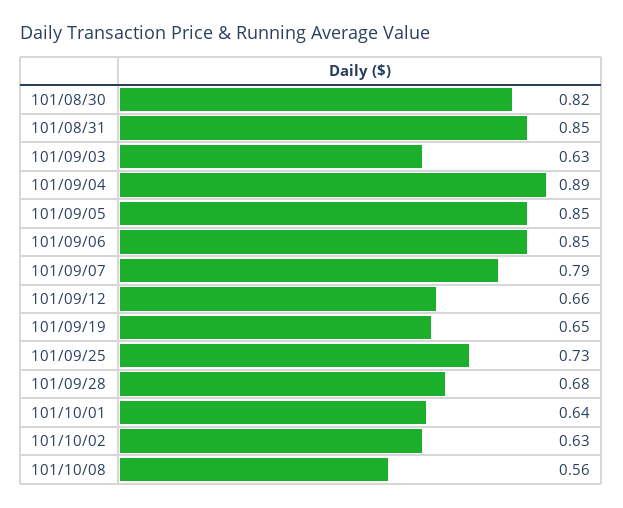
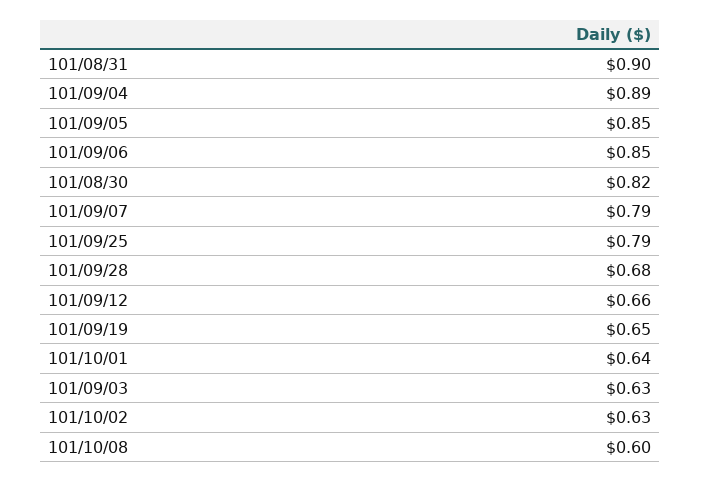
  {
    "101/08/30": 0.82,
-   "101/08/31": 0.85,
+   "101/08/31": 0.9,
    "101/09/03": 0.63,
    "101/09/04": 0.89,
    "101/09/05": 0.85,
    "101/09/06": 0.85,
    "101/09/07": 0.79,
    "101/09/12": 0.66,
    "101/09/19": 0.65,
-   "101/09/25": 0.73,
+   "101/09/25": 0.79,
    "101/09/28": 0.68,
    "101/10/01": 0.64,
    "101/10/02": 0.63,
-   "101/10/08": 0.56
+   "101/10/08": 0.6
  }

